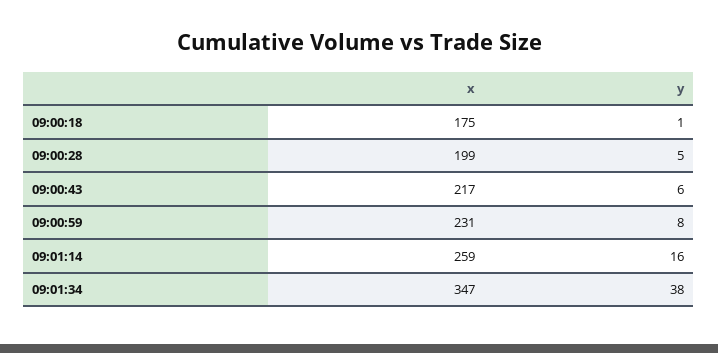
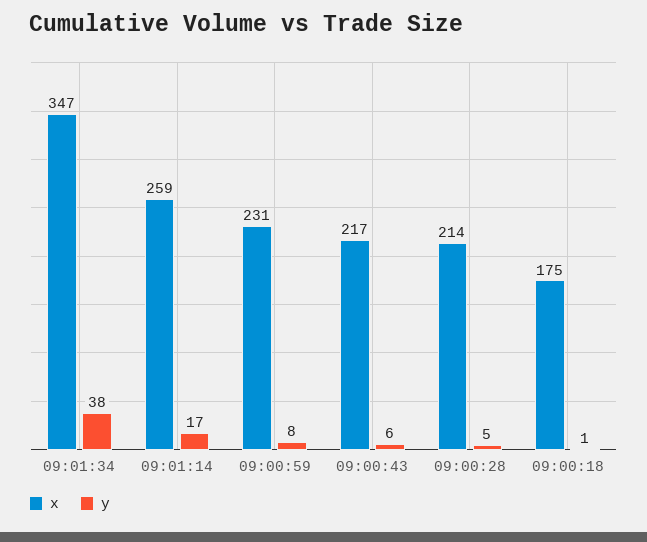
  {
    "x": {
      "09:00:18": 175,
-     "09:00:28": 199,
+     "09:00:28": 214,
      "09:00:43": 217,
      "09:00:59": 231,
      "09:01:14": 259,
      "09:01:34": 347
    },
    "y": {
      "09:00:18": 1,
      "09:00:28": 5,
      "09:00:43": 6,
      "09:00:59": 8,
-     "09:01:14": 16,
+     "09:01:14": 17,
      "09:01:34": 38
    }
  }

